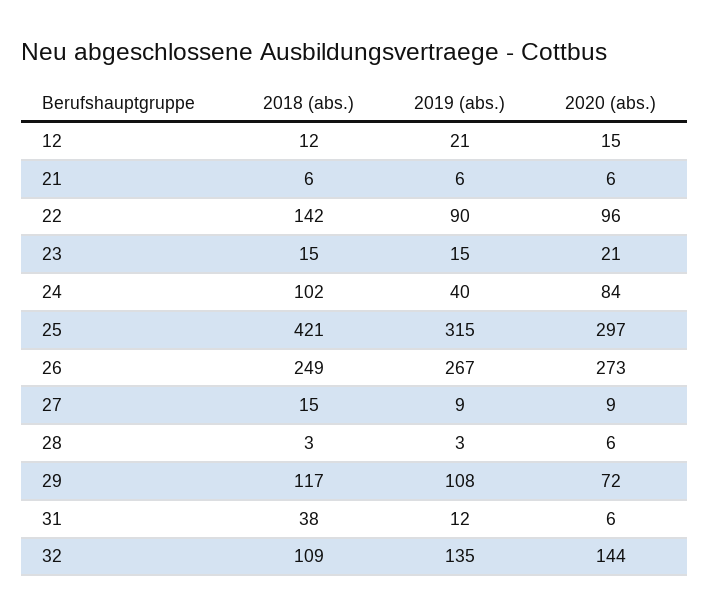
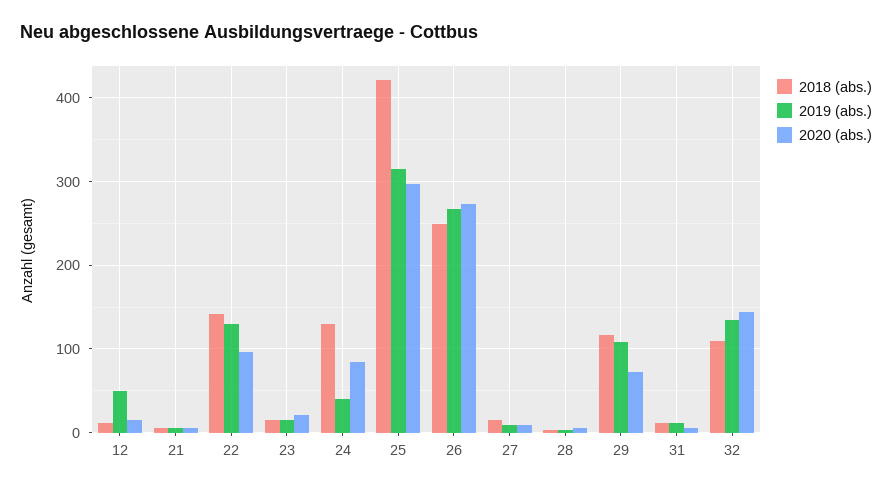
  {
    "2018 (abs.)": {
      "12": 12,
      "21": 6,
      "22": 142,
      "23": 15,
-     "24": 102,
+     "24": 130,
      "25": 421,
      "26": 249,
      "27": 15,
      "28": 3,
      "29": 117,
-     "31": 38,
+     "31": 10,
      "32": 109
    },
    "2019 (abs.)": {
-     "12": 21,
+     "12": 50,
      "21": 6,
-     "22": 90,
+     "22": 130,
      "23": 15,
      "24": 40,
      "25": 315,
      "26": 267,
      "27": 9,
      "28": 3,
      "29": 108,
      "31": 12,
      "32": 135
    },
    "2020 (abs.)": {
      "12": 15,
      "21": 6,
      "22": 96,
      "23": 21,
      "24": 84,
      "25": 297,
      "26": 273,
      "27": 9,
      "28": 6,
      "29": 72,
      "31": 6,
      "32": 144
    }
  }

